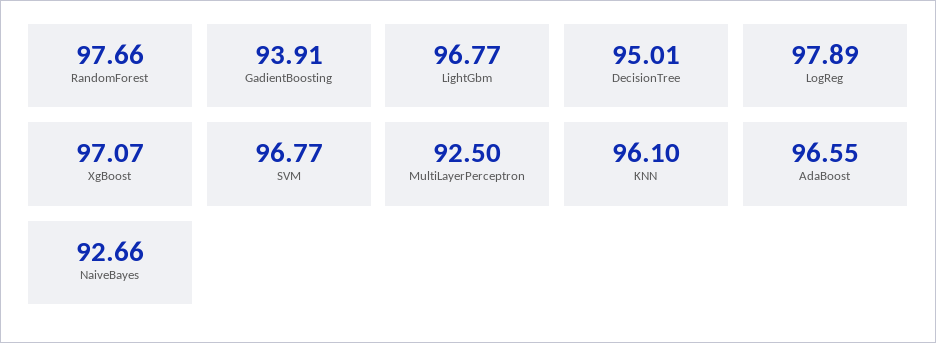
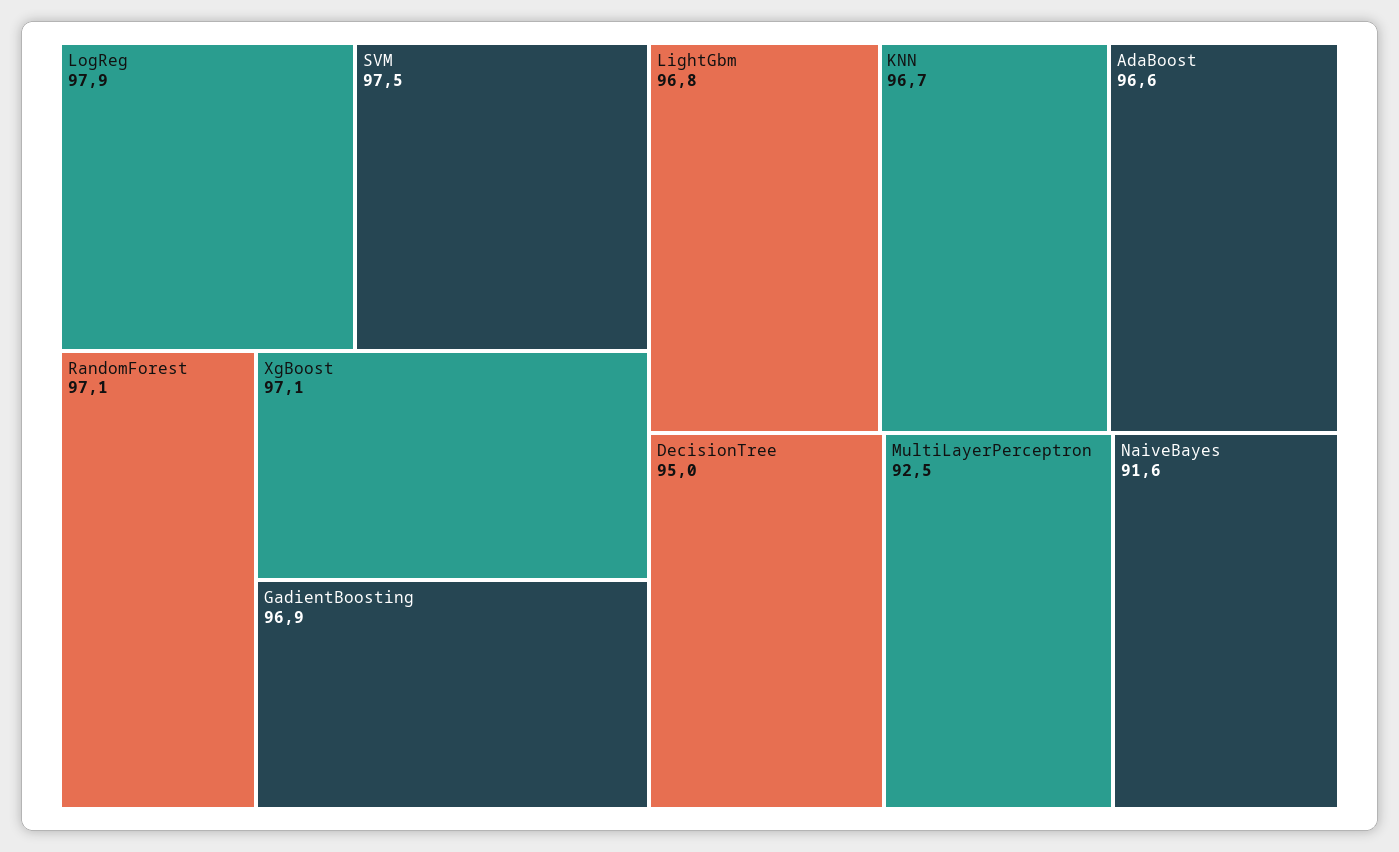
  {
-   "RandomForest": 97.66,
+   "RandomForest": 97.1,
-   "GadientBoosting": 93.91,
+   "GadientBoosting": 96.9,
    "LightGbm": 96.77,
    "DecisionTree": 95.01,
    "LogReg": 97.89,
    "XgBoost": 97.07,
-   "SVM": 96.77,
+   "SVM": 97.5,
    "MultiLayerPerceptron": 92.5,
-   "KNN": 96.1,
+   "KNN": 96.7,
    "AdaBoost": 96.55,
-   "NaiveBayes": 92.66
+   "NaiveBayes": 91.6
  }

